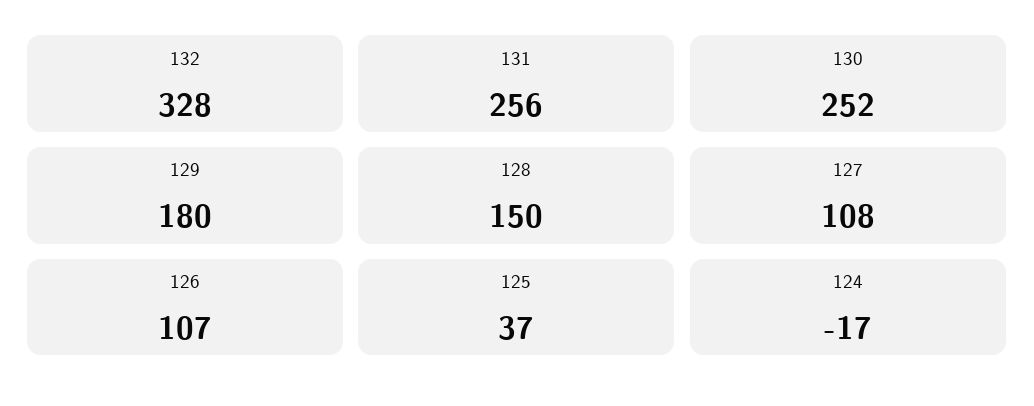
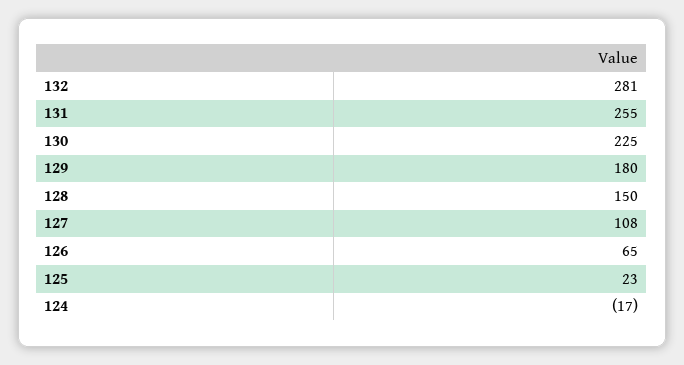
  {
-   "132": 328,
+   "132": 281,
-   "131": 256,
+   "131": 255,
-   "130": 252,
+   "130": 225,
    "129": 180,
    "128": 150,
    "127": 108,
-   "126": 107,
+   "126": 65,
-   "125": 37,
+   "125": 23,
    "124": -17
  }

